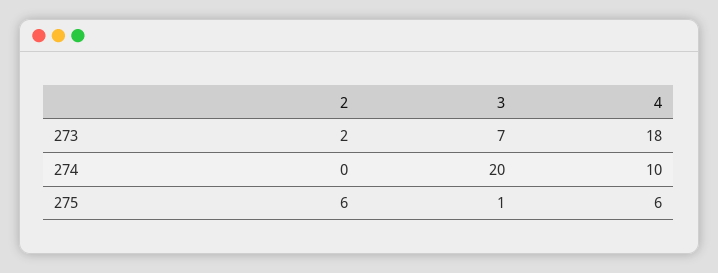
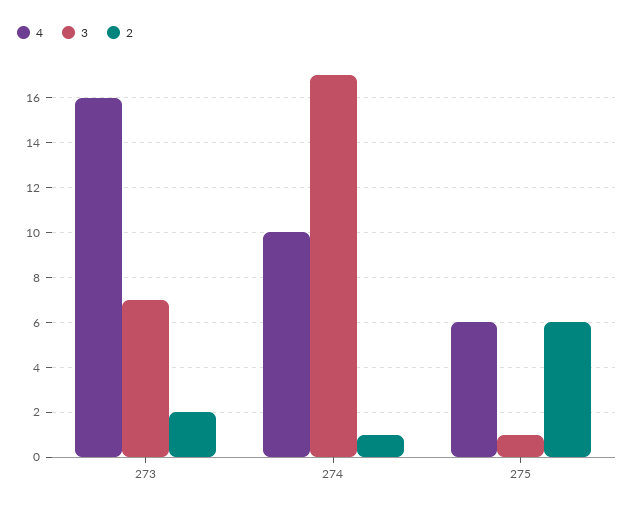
  {
    "2": {
      "273": 2,
-     "274": 0,
+     "274": 1,
      "275": 6
    },
    "3": {
      "273": 7,
-     "274": 20,
+     "274": 17,
      "275": 1
    },
    "4": {
-     "273": 18,
+     "273": 16,
      "274": 10,
      "275": 6
    }
  }

